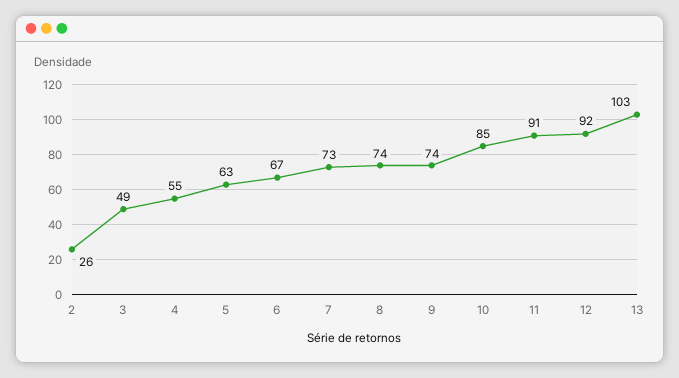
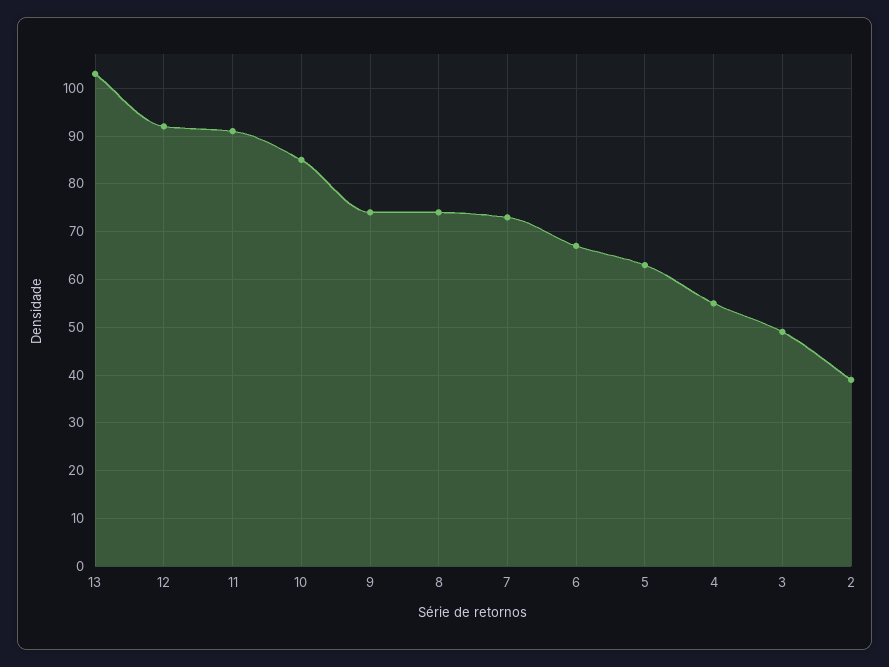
  {
-   "2": 26,
+   "2": 40,
    "3": 49,
    "4": 55,
    "5": 63,
    "6": 67,
    "7": 73,
    "8": 74,
    "9": 74,
    "10": 85,
    "11": 91,
    "12": 92,
    "13": 103
  }

